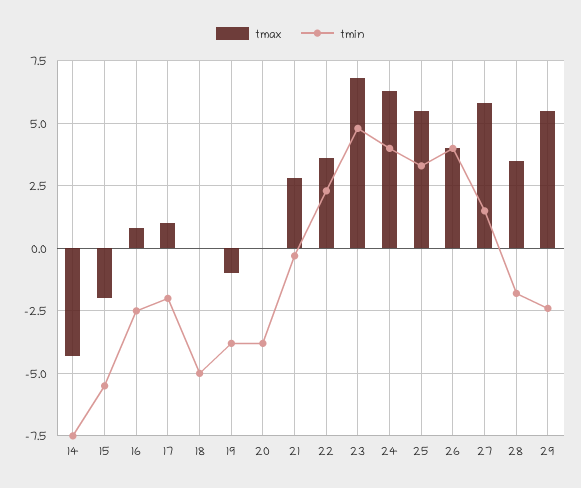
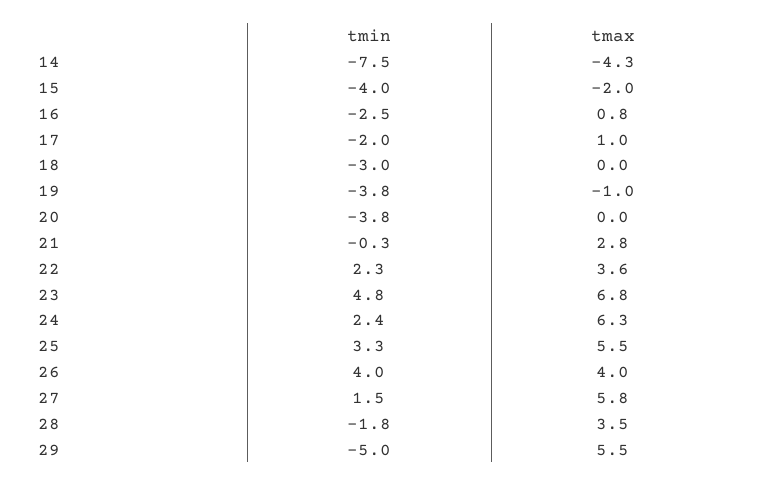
  {
    "tmax": {
      "14": -4.3,
      "15": -2,
      "16": 0.8,
      "17": 1,
      "18": 0,
      "19": -1,
      "20": 0,
      "21": 2.8,
      "22": 3.6,
      "23": 6.8,
      "24": 6.3,
      "25": 5.5,
      "26": 4,
      "27": 5.8,
      "28": 3.5,
      "29": 5.5
    },
    "tmin": {
      "14": -7.5,
-     "15": -5.5,
+     "15": -4,
      "16": -2.5,
      "17": -2,
-     "18": -5,
+     "18": -3,
      "19": -3.8,
      "20": -3.8,
      "21": -0.3,
      "22": 2.3,
      "23": 4.8,
-     "24": 4,
+     "24": 2.4,
      "25": 3.3,
      "26": 4,
      "27": 1.5,
      "28": -1.8,
-     "29": -2.5
+     "29": -5
    }
  }

